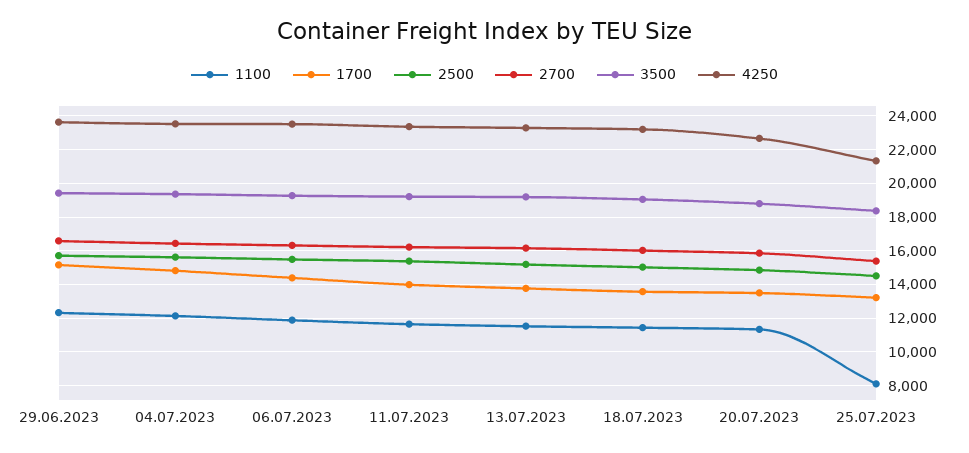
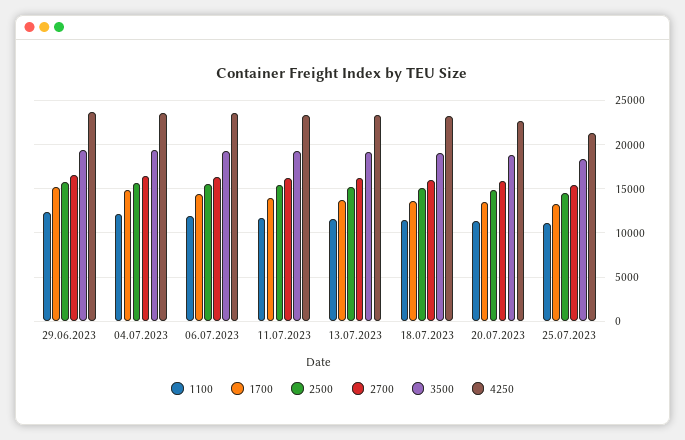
  {
    "1100": {
      "29.06.2023": 12500,
      "04.07.2023": 12000,
      "06.07.2023": 12000,
      "11.07.2023": 11500,
      "13.07.2023": 11500,
      "18.07.2023": 11500,
      "20.07.2023": 11500,
-     "25.07.2023": 8000
+     "25.07.2023": 11000
    },
    "1700": {
      "29.06.2023": 15000,
      "04.07.2023": 15000,
      "06.07.2023": 14500,
      "11.07.2023": 14000,
      "13.07.2023": 14000,
      "18.07.2023": 13500,
      "20.07.2023": 13500,
      "25.07.2023": 13000
    },
    "2500": {
      "29.06.2023": 15500,
      "04.07.2023": 15500,
      "06.07.2023": 15500,
      "11.07.2023": 15500,
      "13.07.2023": 15000,
      "18.07.2023": 15000,
      "20.07.2023": 15000,
      "25.07.2023": 14500
    },
    "2700": {
      "29.06.2023": 16500,
      "04.07.2023": 16500,
      "06.07.2023": 16500,
      "11.07.2023": 16000,
      "13.07.2023": 16000,
      "18.07.2023": 16000,
      "20.07.2023": 16000,
      "25.07.2023": 15500
    },
    "3500": {
      "29.06.2023": 19500,
      "04.07.2023": 19500,
      "06.07.2023": 19500,
      "11.07.2023": 19000,
      "13.07.2023": 19000,
      "18.07.2023": 19000,
      "20.07.2023": 19000,
      "25.07.2023": 18500
    },
    "4250": {
      "29.06.2023": 23500,
      "04.07.2023": 23500,
      "06.07.2023": 23500,
      "11.07.2023": 23500,
      "13.07.2023": 23500,
      "18.07.2023": 23000,
      "20.07.2023": 22500,
      "25.07.2023": 21500
    }
  }

